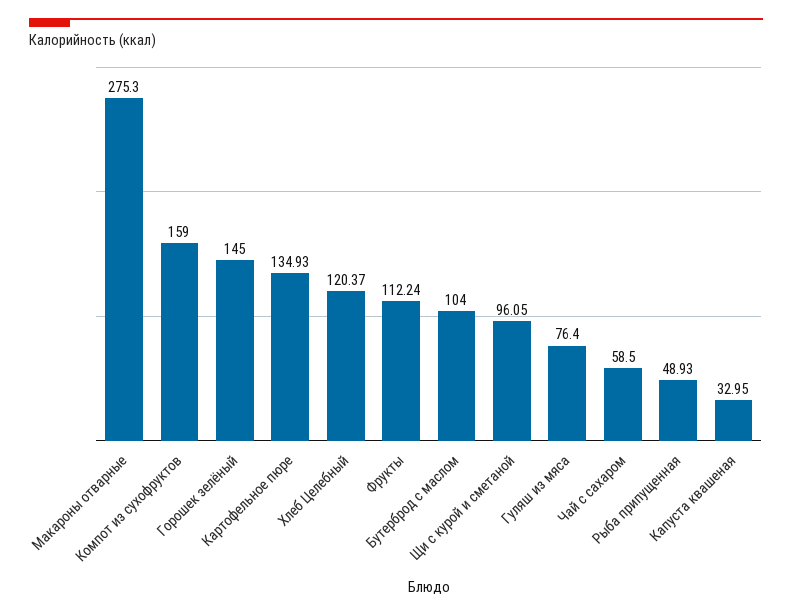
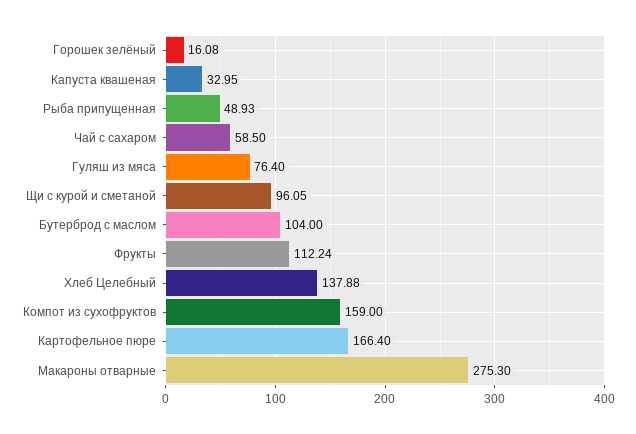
  {
    "Макароны отварные": 275.3,
    "Компот из сухофруктов": 159,
-   "Горошек зелёный": 145,
+   "Горошек зелёный": 16.08,
-   "Картофельное пюре": 134.93,
+   "Картофельное пюре": 166.4,
-   "Хлеб Целебный": 120.37,
+   "Хлеб Целебный": 137.88,
    "Фрукты": 112.24,
    "Бутерброд с маслом": 104,
    "Щи с курой и сметаной": 96.05,
    "Гуляш из мяса": 76.4,
    "Чай с сахаром": 58.5,
    "Рыба припущенная": 48.93,
    "Капуста квашеная": 32.95
  }

